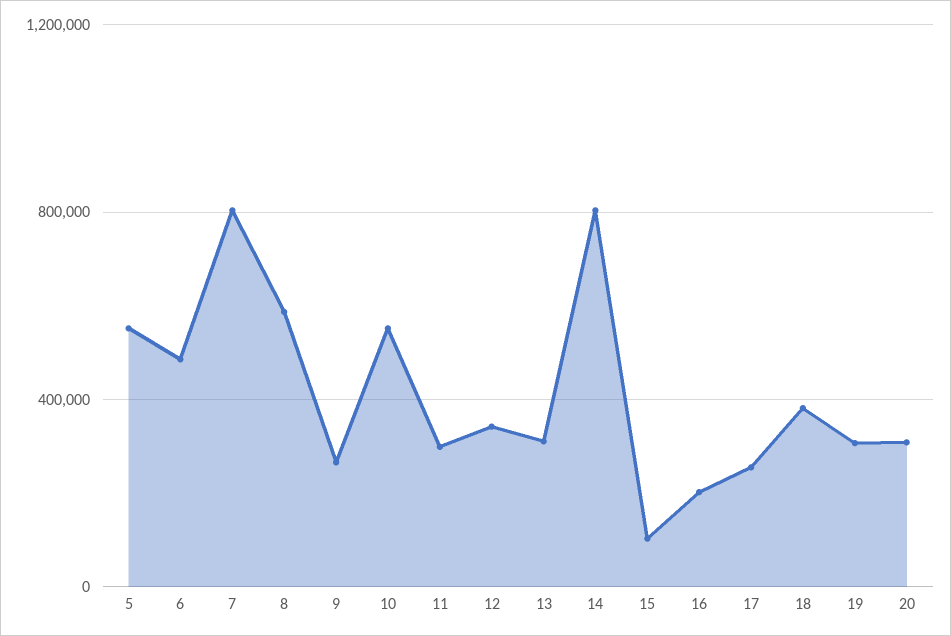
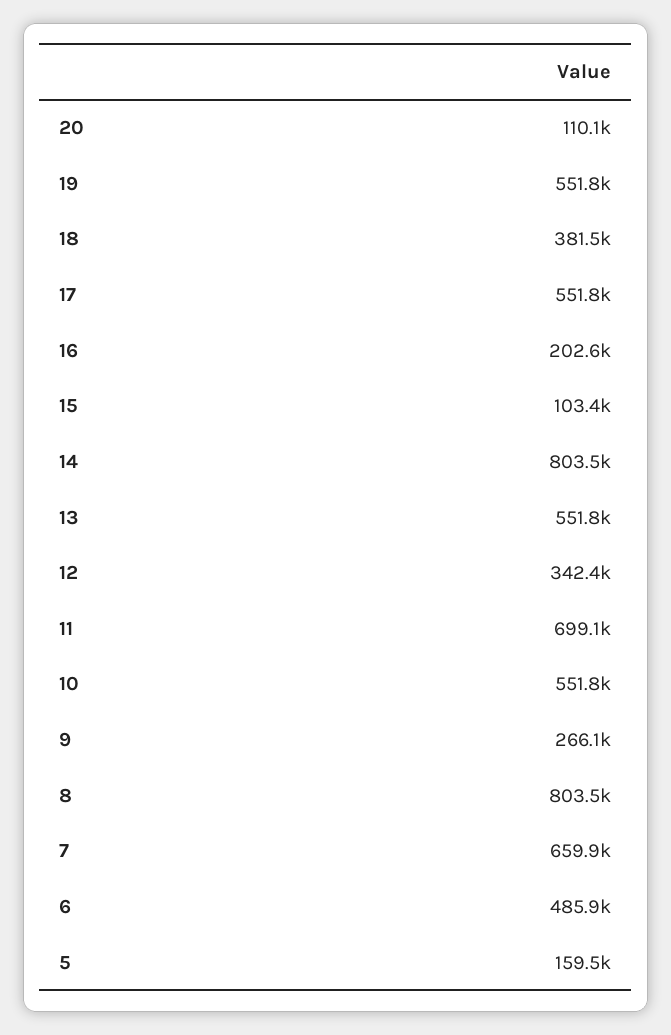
  {
-   "5": 550000,
+   "5": 159500,
    "6": 485900,
-   "7": 800000,
+   "7": 659900,
-   "8": 600000,
+   "8": 803500,
    "9": 266100,
    "10": 551800,
-   "11": 300000,
+   "11": 699100,
    "12": 342400,
-   "13": 300000,
+   "13": 551800,
    "14": 803500,
    "15": 103400,
    "16": 202600,
-   "17": 250000,
+   "17": 551800,
    "18": 381500,
-   "19": 300000,
+   "19": 551800,
-   "20": 300000
+   "20": 110100
  }

